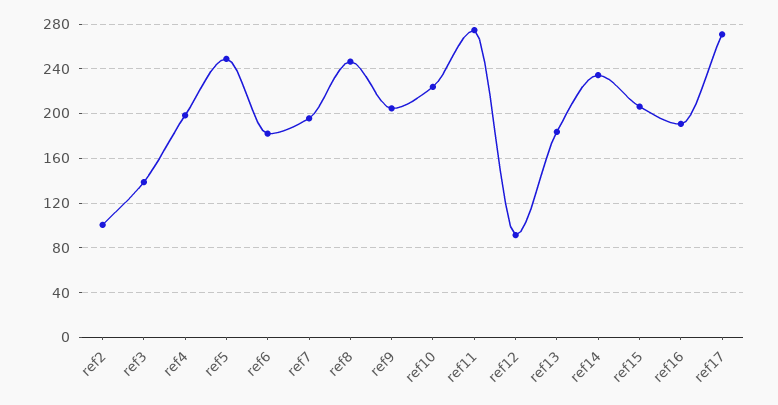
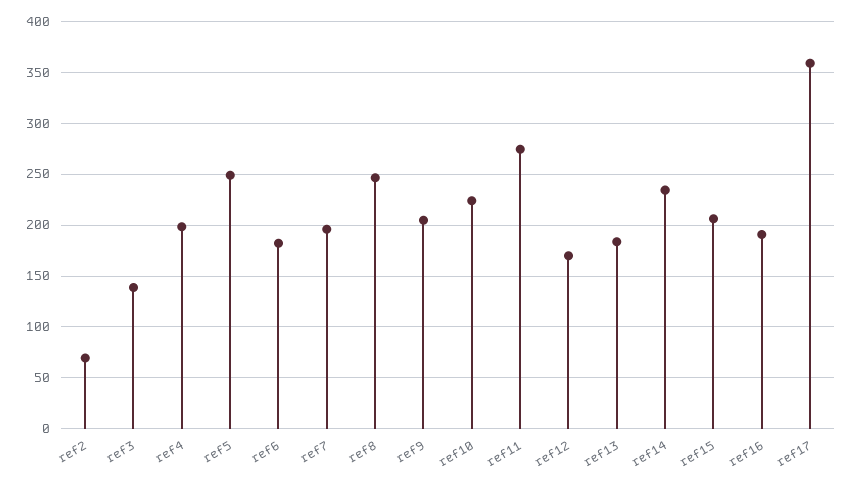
  {
-   "ref2": 100,
+   "ref2": 70,
    "ref3": 140,
    "ref4": 200,
    "ref5": 250,
    "ref6": 180,
    "ref7": 200,
    "ref8": 250,
    "ref9": 200,
    "ref10": 220,
    "ref11": 270,
-   "ref12": 90,
+   "ref12": 170,
    "ref13": 180,
    "ref14": 230,
    "ref15": 210,
    "ref16": 190,
-   "ref17": 270
+   "ref17": 360
  }

